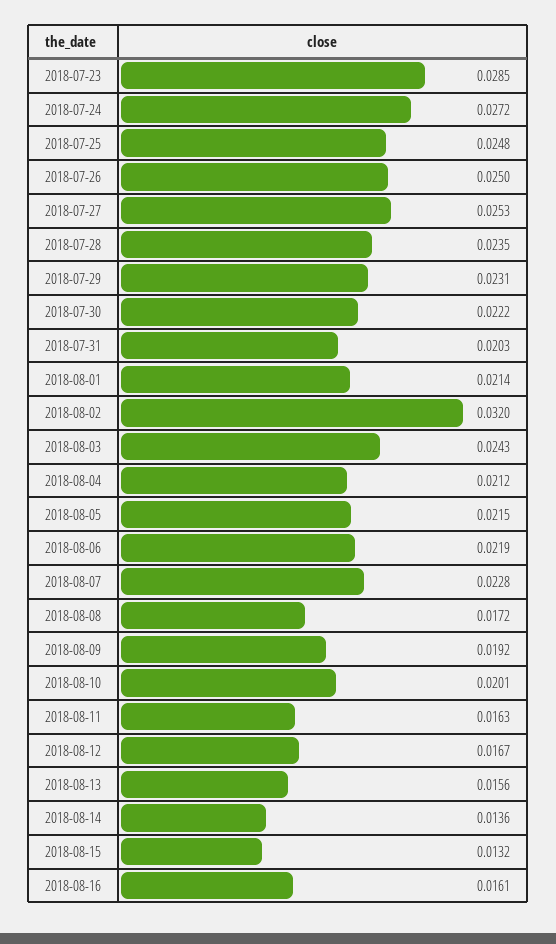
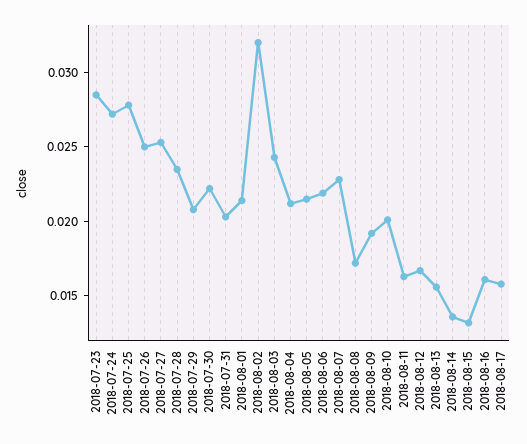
  {
    "2018-07-23": 0.0285,
    "2018-07-24": 0.0272,
-   "2018-07-25": 0.0248,
+   "2018-07-25": 0.028,
    "2018-07-26": 0.025,
    "2018-07-27": 0.0253,
    "2018-07-28": 0.0235,
-   "2018-07-29": 0.0231,
+   "2018-07-29": 0.021,
    "2018-07-30": 0.0222,
    "2018-07-31": 0.0203,
    "2018-08-01": 0.0214,
    "2018-08-02": 0.032,
    "2018-08-03": 0.0243,
    "2018-08-04": 0.0212,
    "2018-08-05": 0.0215,
    "2018-08-06": 0.0219,
    "2018-08-07": 0.0228,
    "2018-08-08": 0.0172,
    "2018-08-09": 0.0192,
    "2018-08-10": 0.0201,
    "2018-08-11": 0.0163,
    "2018-08-12": 0.0167,
    "2018-08-13": 0.0156,
    "2018-08-14": 0.0136,
    "2018-08-15": 0.0132,
-   "2018-08-16": 0.0161
+   "2018-08-16": 0.0161,
+   "2018-08-17": 0.016
  }

